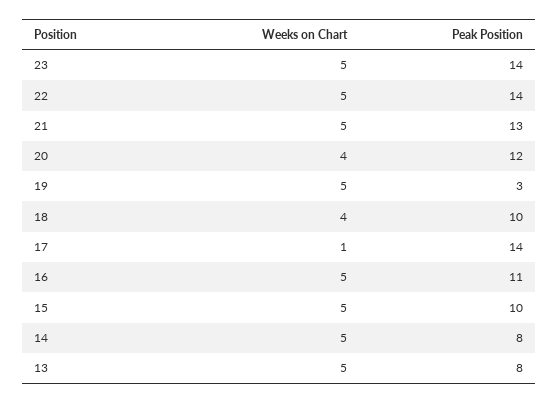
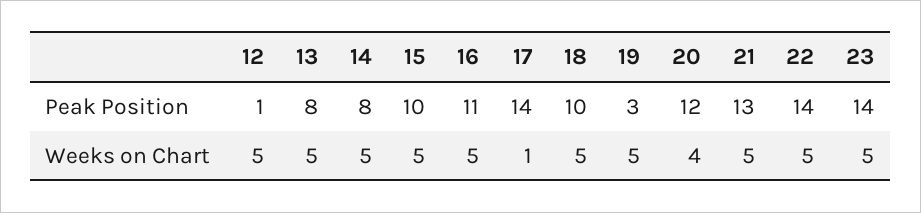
  {
    "Weeks on Chart": {
      "23": 5,
      "22": 5,
      "21": 5,
      "20": 4,
      "19": 5,
-     "18": 4,
+     "18": 5,
      "17": 1,
      "16": 5,
      "15": 5,
      "14": 5,
-     "13": 5
+     "13": 5,
+     "12": 5
    },
    "Peak Position": {
      "23": 14,
      "22": 14,
      "21": 13,
      "20": 12,
      "19": 3,
      "18": 10,
      "17": 14,
      "16": 11,
      "15": 10,
      "14": 8,
-     "13": 8
+     "13": 8,
+     "12": 1
    }
  }

